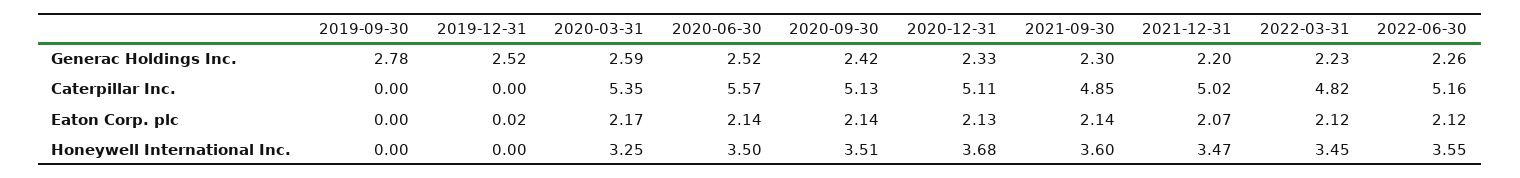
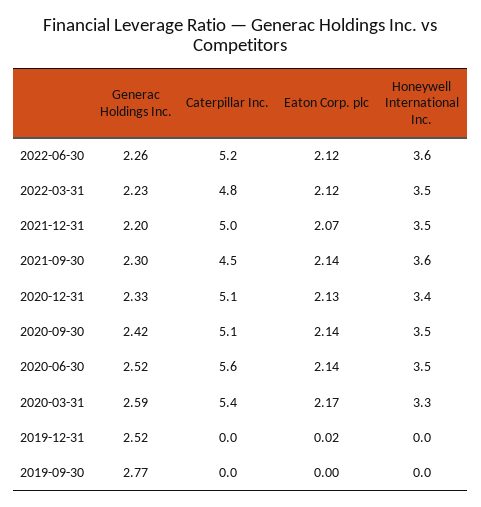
  {
    "2019-09-30": {
-     "Generac Holdings Inc.": 2.78,
+     "Generac Holdings Inc.": 2.77,
      "Caterpillar Inc.": 0,
      "Eaton Corp. plc": 0,
      "Honeywell International Inc.": 0
    },
    "2019-12-31": {
      "Generac Holdings Inc.": 2.52,
      "Caterpillar Inc.": 0,
      "Eaton Corp. plc": 0.02,
      "Honeywell International Inc.": 0
    },
    "2020-03-31": {
      "Generac Holdings Inc.": 2.59,
      "Caterpillar Inc.": 5.35,
      "Eaton Corp. plc": 2.17,
      "Honeywell International Inc.": 3.25
    },
    "2020-06-30": {
      "Generac Holdings Inc.": 2.52,
      "Caterpillar Inc.": 5.57,
      "Eaton Corp. plc": 2.14,
      "Honeywell International Inc.": 3.5
    },
    "2020-09-30": {
      "Generac Holdings Inc.": 2.42,
      "Caterpillar Inc.": 5.13,
      "Eaton Corp. plc": 2.14,
      "Honeywell International Inc.": 3.51
    },
    "2020-12-31": {
      "Generac Holdings Inc.": 2.33,
      "Caterpillar Inc.": 5.11,
      "Eaton Corp. plc": 2.13,
-     "Honeywell International Inc.": 3.68
+     "Honeywell International Inc.": 3.4
    },
    "2021-09-30": {
      "Generac Holdings Inc.": 2.3,
-     "Caterpillar Inc.": 4.85,
+     "Caterpillar Inc.": 4.5,
      "Eaton Corp. plc": 2.14,
      "Honeywell International Inc.": 3.6
    },
    "2021-12-31": {
      "Generac Holdings Inc.": 2.2,
      "Caterpillar Inc.": 5.02,
      "Eaton Corp. plc": 2.07,
      "Honeywell International Inc.": 3.47
    },
    "2022-03-31": {
      "Generac Holdings Inc.": 2.23,
      "Caterpillar Inc.": 4.82,
      "Eaton Corp. plc": 2.12,
      "Honeywell International Inc.": 3.45
    },
    "2022-06-30": {
      "Generac Holdings Inc.": 2.26,
      "Caterpillar Inc.": 5.16,
      "Eaton Corp. plc": 2.12,
      "Honeywell International Inc.": 3.55
    }
  }

